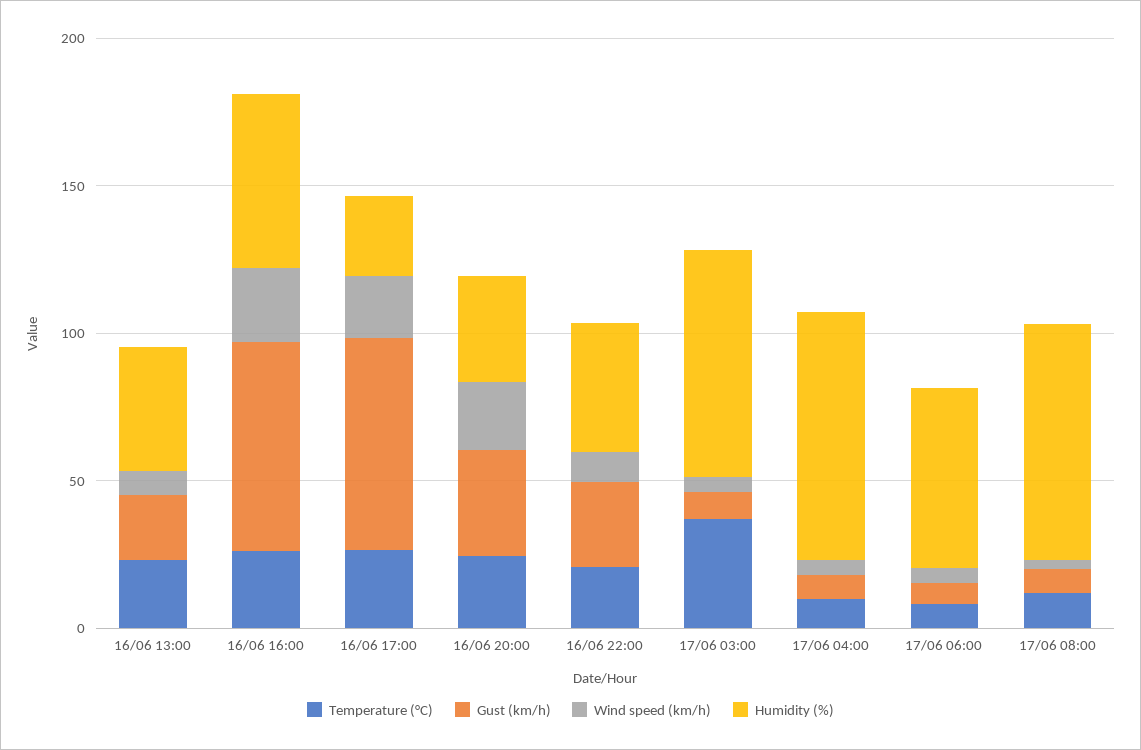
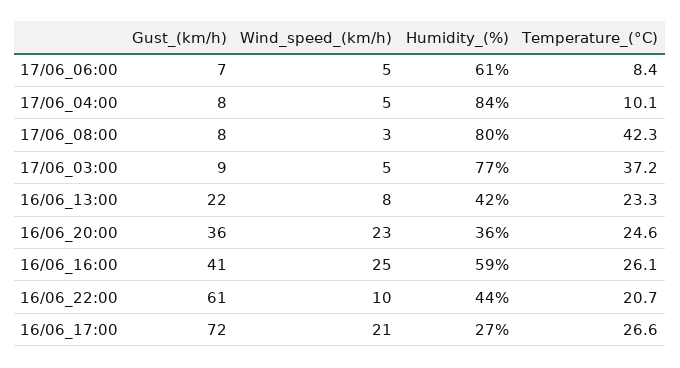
  {
    "Temperature (°C)": {
      "16/06 13:00": 23.3,
      "16/06 16:00": 26.1,
      "16/06 17:00": 26.6,
      "16/06 20:00": 24.6,
      "16/06 22:00": 20.7,
      "17/06 03:00": 37.2,
      "17/06 04:00": 10.1,
      "17/06 06:00": 8.4,
-     "17/06 08:00": 10
+     "17/06 08:00": 42.3
    },
    "Gust (km/h)": {
      "16/06 13:00": 22,
-     "16/06 16:00": 70,
+     "16/06 16:00": 41,
      "16/06 17:00": 72,
      "16/06 20:00": 36,
-     "16/06 22:00": 30,
+     "16/06 22:00": 61,
      "17/06 03:00": 9,
      "17/06 04:00": 8,
      "17/06 06:00": 7,
      "17/06 08:00": 8
    },
    "Wind speed (km/h)": {
      "16/06 13:00": 8,
      "16/06 16:00": 25,
      "16/06 17:00": 21,
      "16/06 20:00": 23,
      "16/06 22:00": 10,
      "17/06 03:00": 5,
      "17/06 04:00": 5,
      "17/06 06:00": 5,
      "17/06 08:00": 3
    },
    "Humidity (%)": {
      "16/06 13:00": 42,
      "16/06 16:00": 59,
      "16/06 17:00": 27,
      "16/06 20:00": 36,
      "16/06 22:00": 44,
      "17/06 03:00": 77,
      "17/06 04:00": 84,
      "17/06 06:00": 61,
      "17/06 08:00": 80
    }
  }

